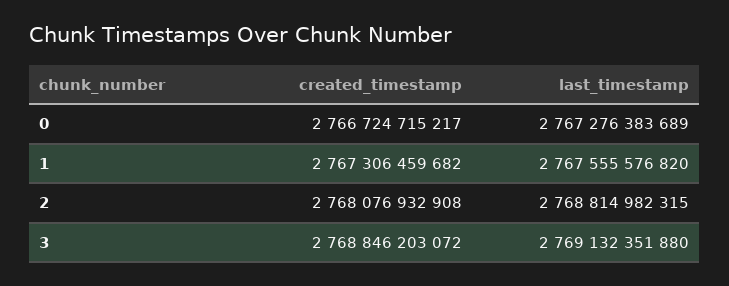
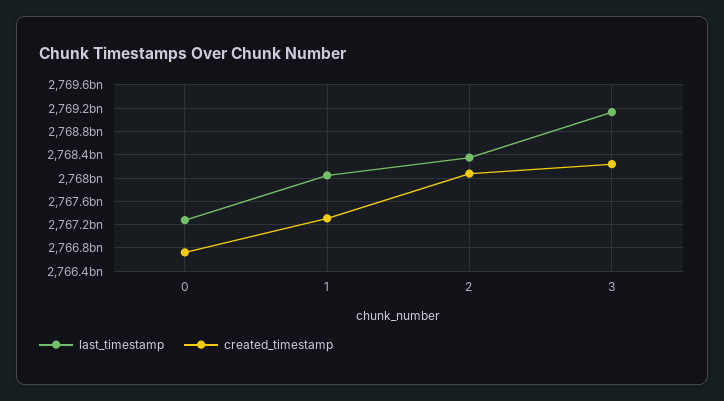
  {
    "created_timestamp": {
      "0": 2766724715217,
      "1": 2767306459682,
      "2": 2768076932908,
-     "3": 2768846203072
+     "3": 2768200000000
    },
    "last_timestamp": {
      "0": 2767276383689,
-     "1": 2767555576820,
+     "1": 2768000000000,
-     "2": 2768814982315,
+     "2": 2768400000000,
      "3": 2769132351880
    }
  }

